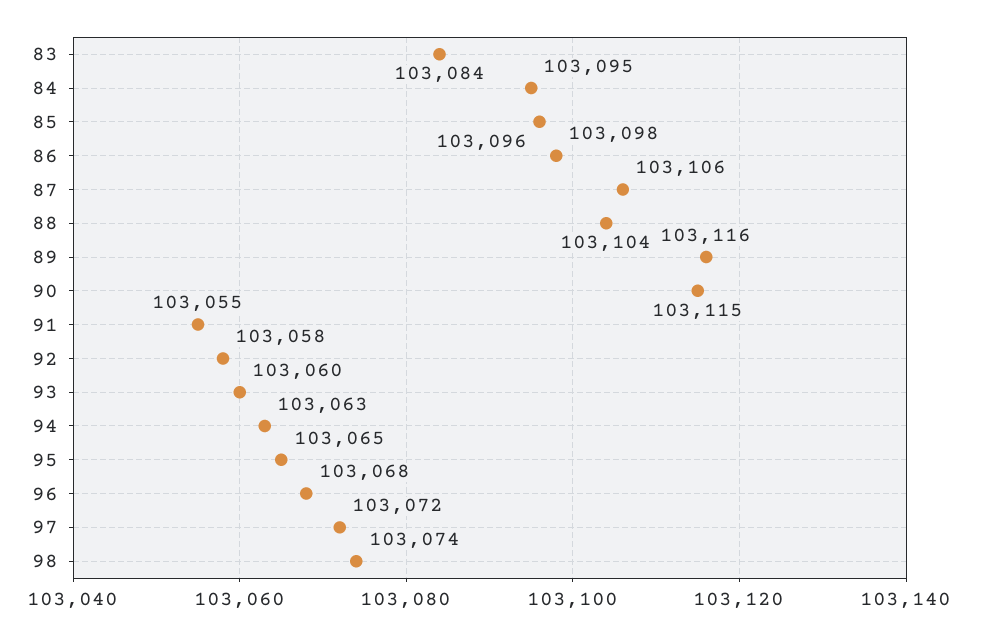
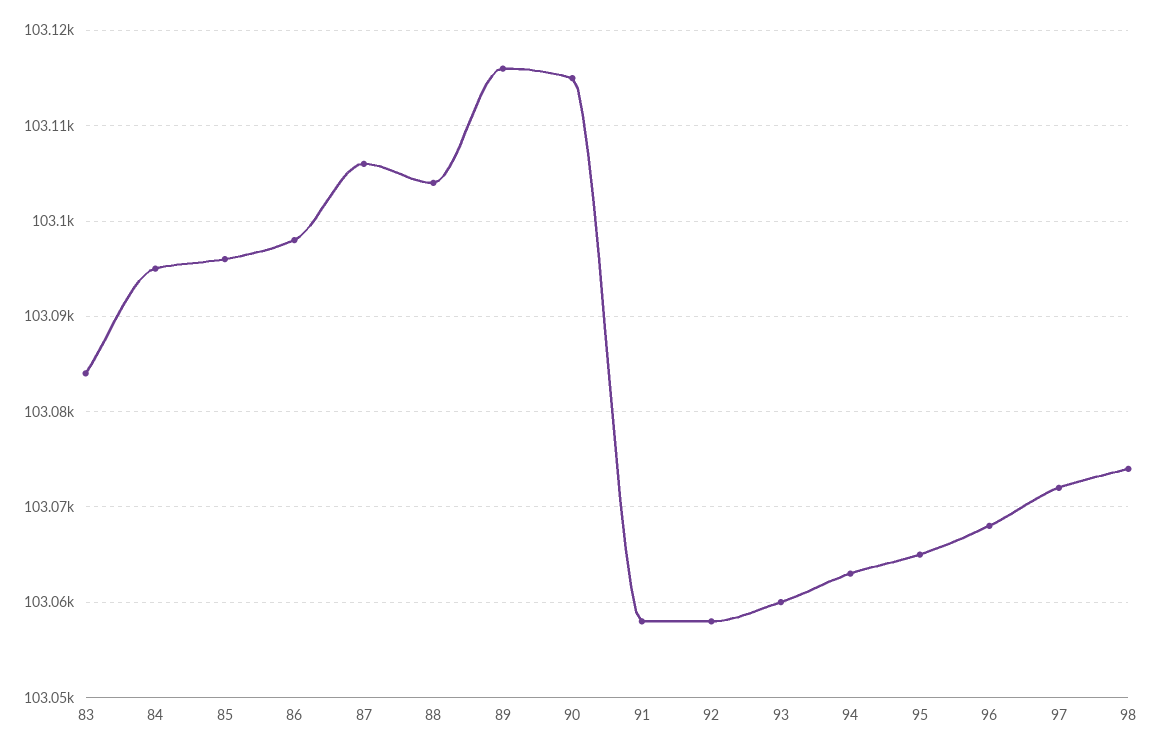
  {
    "83": 103084,
    "84": 103095,
    "85": 103096,
    "86": 103098,
    "87": 103106,
    "88": 103104,
    "89": 103116,
    "90": 103115,
-   "91": 103055,
+   "91": 103058,
    "92": 103058,
    "93": 103060,
    "94": 103063,
    "95": 103065,
    "96": 103068,
    "97": 103072,
    "98": 103074
  }

